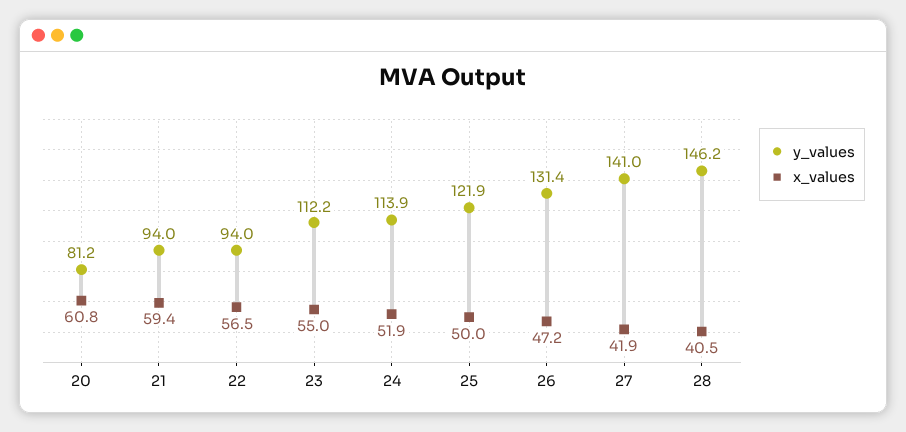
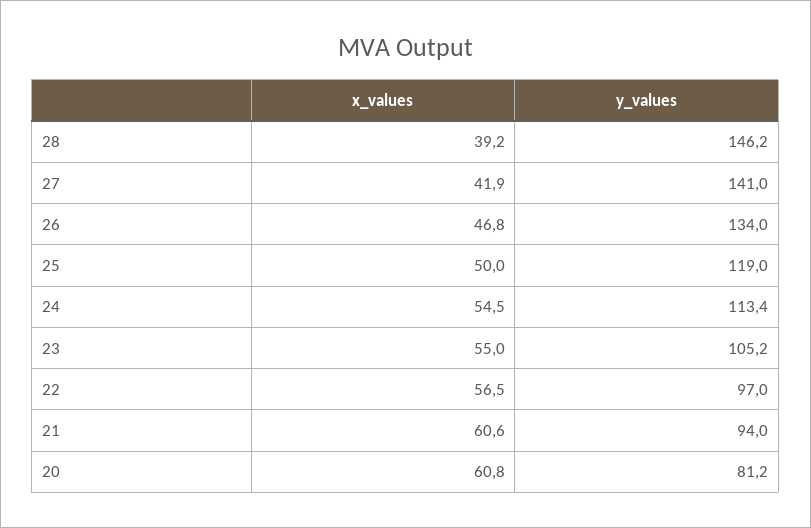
  {
    "y_values": {
      "20": 81.2,
      "21": 94,
-     "22": 94,
+     "22": 97,
-     "23": 112.2,
+     "23": 105.2,
-     "24": 113.9,
+     "24": 113.4,
-     "25": 121.9,
+     "25": 119,
-     "26": 131.4,
+     "26": 134,
      "27": 141,
      "28": 146.2
    },
    "x_values": {
      "20": 60.8,
-     "21": 59.4,
+     "21": 60.6,
      "22": 56.5,
      "23": 55,
-     "24": 51.9,
+     "24": 54.5,
      "25": 50,
-     "26": 47.2,
+     "26": 46.8,
      "27": 41.9,
-     "28": 40.5
+     "28": 39.2
    }
  }

